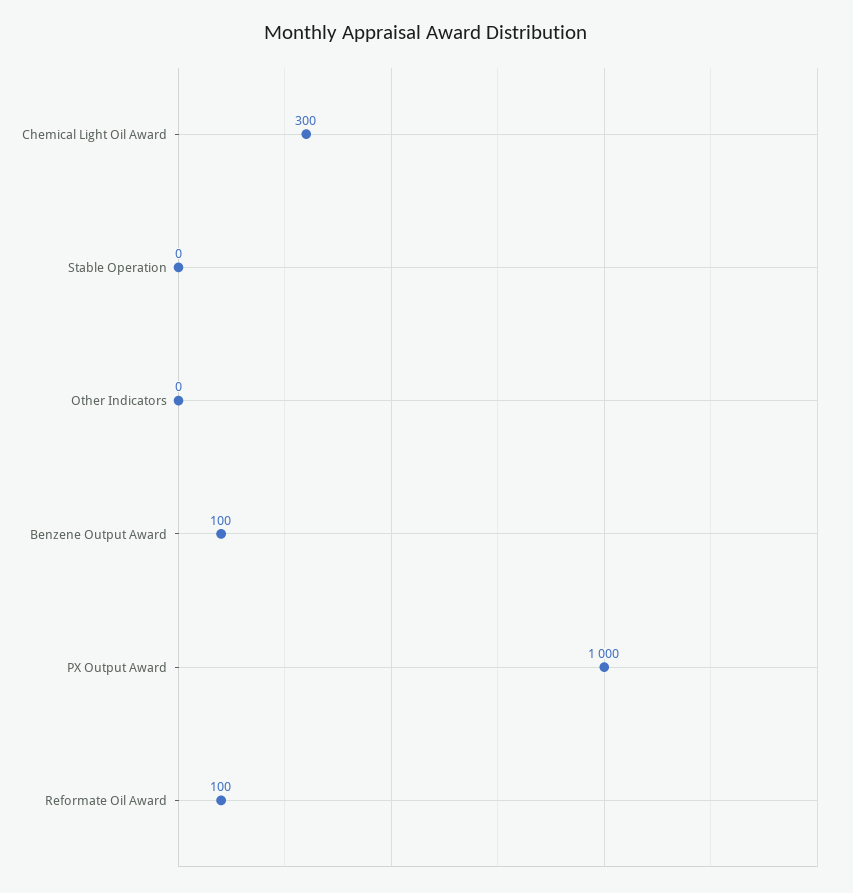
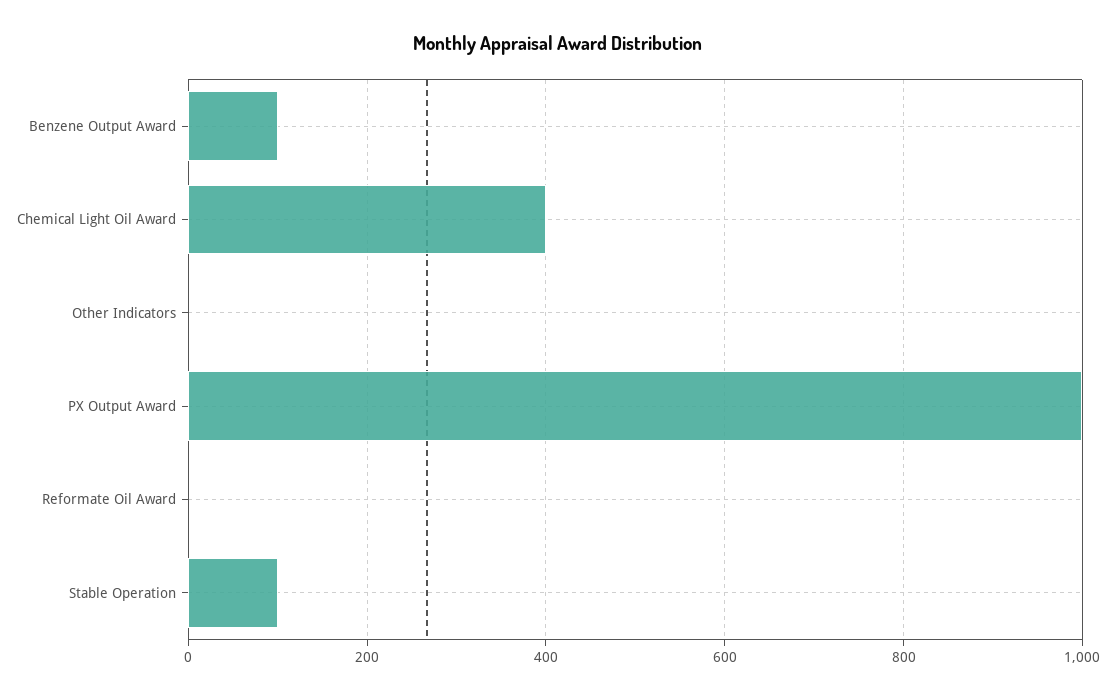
  {
-   "Chemical Light Oil Award": 300,
+   "Chemical Light Oil Award": 400,
-   "Stable Operation": 0,
+   "Stable Operation": 100,
    "Other Indicators": 0,
    "Benzene Output Award": 100,
    "PX Output Award": 1000,
-   "Reformate Oil Award": 100
+   "Reformate Oil Award": 0
  }

